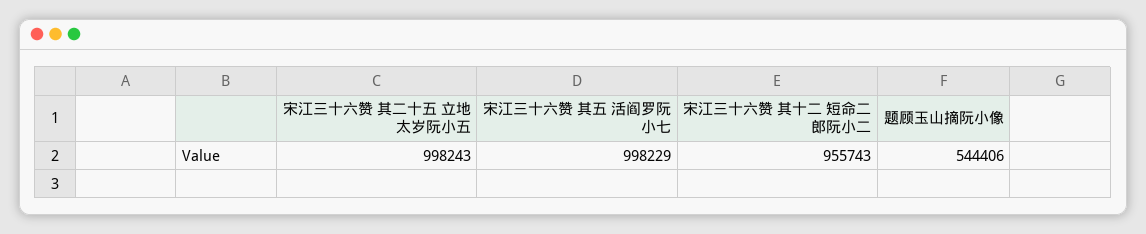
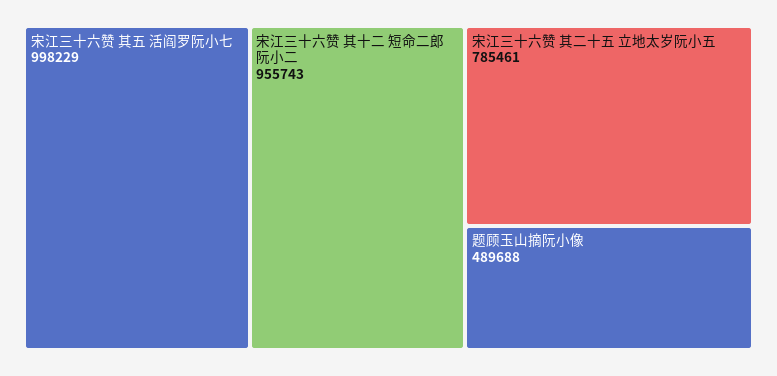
  {
-   "宋江三十六赞 其二十五 立地太岁阮小五": 998243,
+   "宋江三十六赞 其二十五 立地太岁阮小五": 785461,
    "宋江三十六赞 其五 活阎罗阮小七": 998229,
    "宋江三十六赞 其十二 短命二郎阮小二": 955743,
-   "题顾玉山摘阮小像": 544406
+   "题顾玉山摘阮小像": 489688
  }

